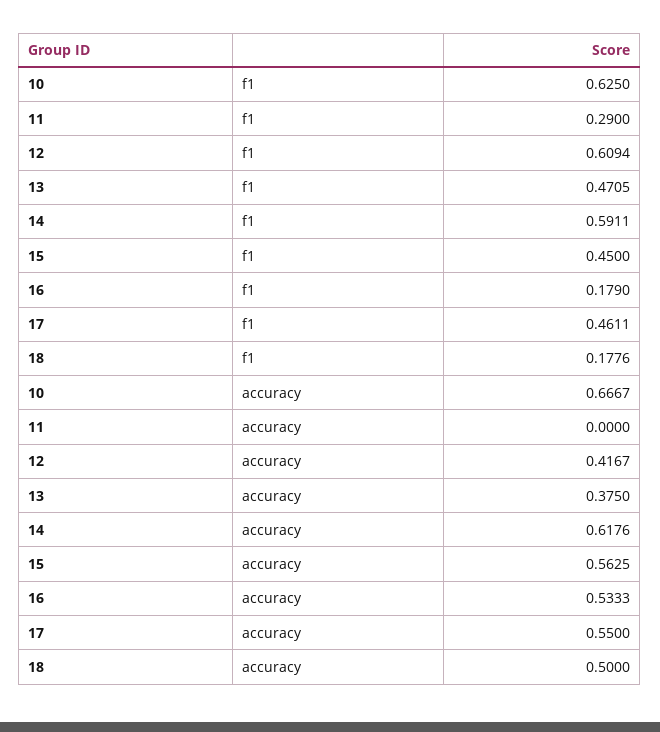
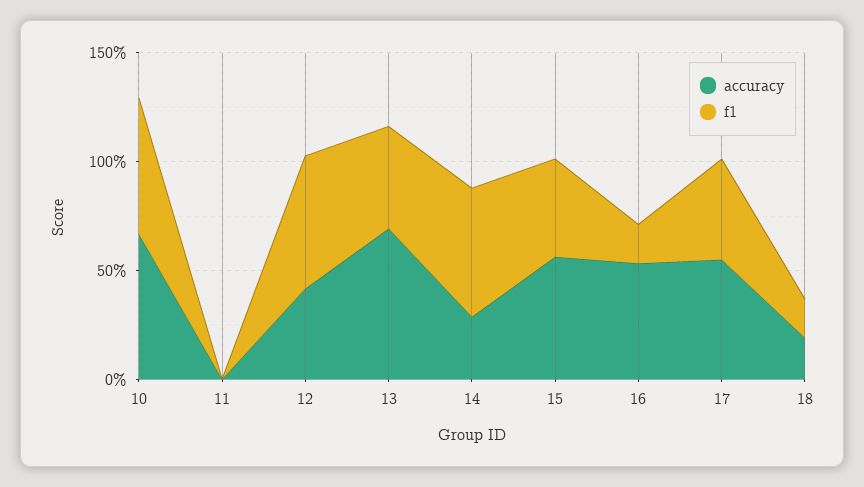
  {
    "f1": {
      "10": 0.625,
-     "11": 0.29,
+     "11": 0,
      "12": 0.6094,
      "13": 0.4705,
      "14": 0.5911,
      "15": 0.45,
      "16": 0.179,
      "17": 0.4611,
      "18": 0.1776
    },
    "accuracy": {
      "10": 0.6667,
      "11": 0,
      "12": 0.4167,
-     "13": 0.375,
+     "13": 0.7,
-     "14": 0.6176,
+     "14": 0.3,
      "15": 0.5625,
      "16": 0.5333,
      "17": 0.55,
-     "18": 0.5
+     "18": 0.2
    }
  }

